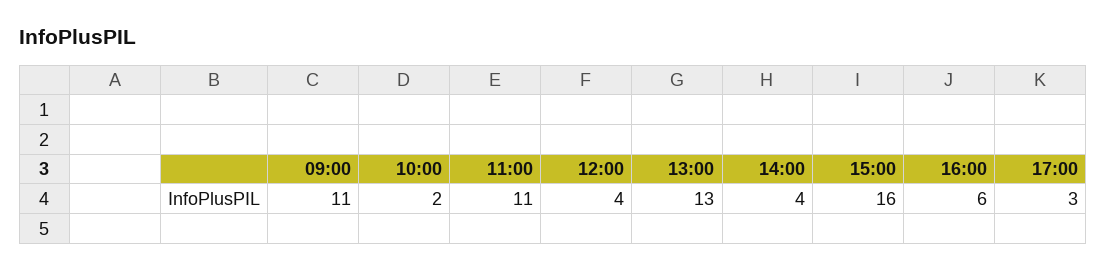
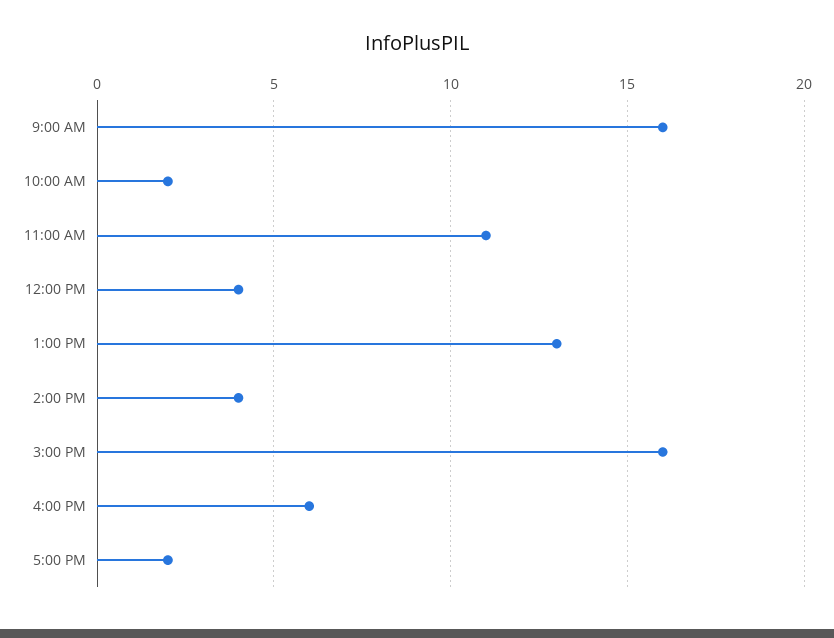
  {
-   "09:00": 11,
+   "09:00": 16,
    "10:00": 2,
    "11:00": 11,
    "12:00": 4,
    "13:00": 13,
    "14:00": 4,
    "15:00": 16,
    "16:00": 6,
-   "17:00": 3
+   "17:00": 2
  }

